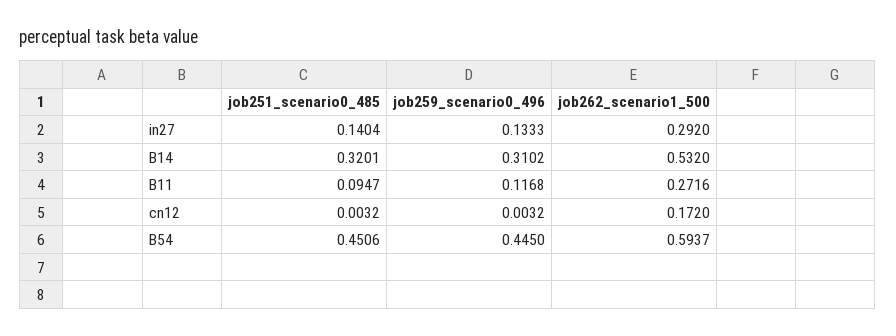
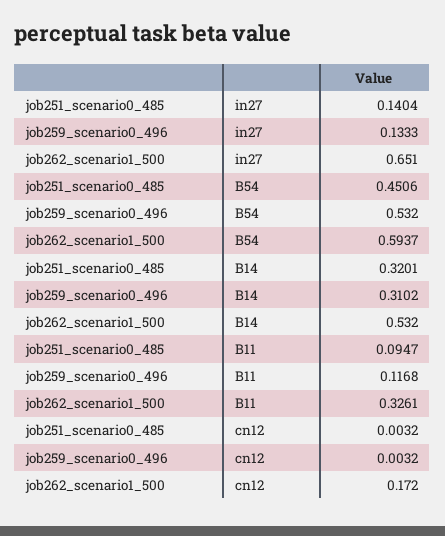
  {
    "job251_scenario0_485": {
      "in27": 0.1404,
      "B14": 0.3201,
      "B11": 0.0947,
      "cn12": 0.0032,
      "B54": 0.4506
    },
    "job259_scenario0_496": {
      "in27": 0.1333,
      "B14": 0.3102,
      "B11": 0.1168,
      "cn12": 0.0032,
-     "B54": 0.445
+     "B54": 0.532
    },
    "job262_scenario1_500": {
-     "in27": 0.292,
+     "in27": 0.651,
      "B14": 0.532,
-     "B11": 0.2716,
+     "B11": 0.3261,
      "cn12": 0.172,
      "B54": 0.5937
    }
  }

